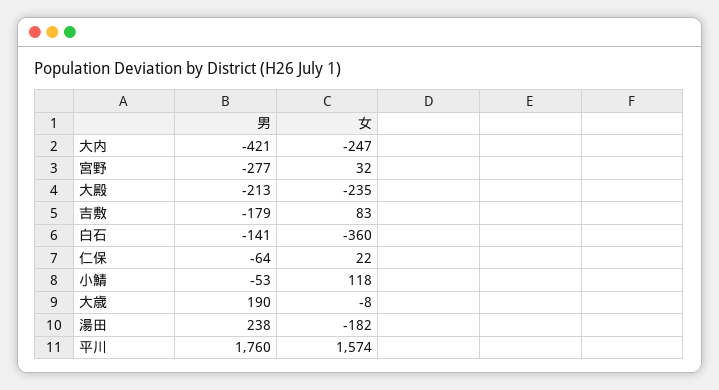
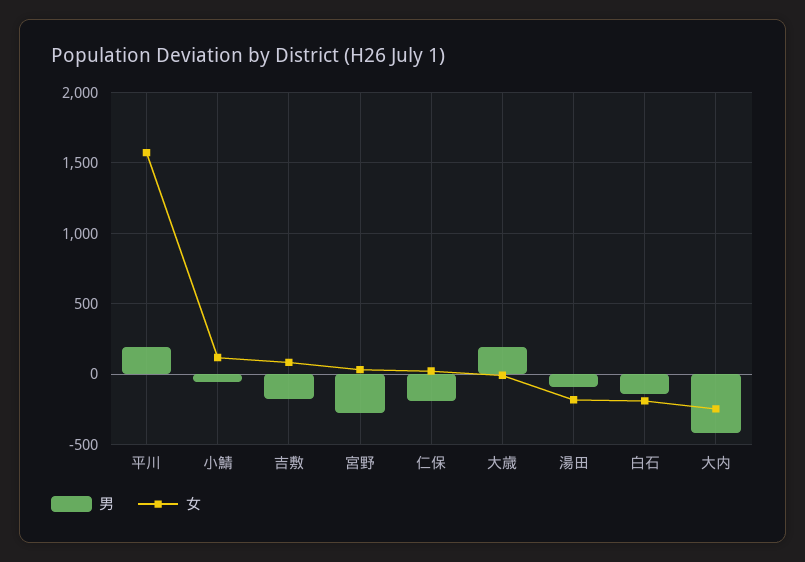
  {
    "男": {
      "大内": -421,
      "宮野": -277,
-     "大殿": -213,
      "吉敷": -179,
      "白石": -141,
-     "仁保": -64,
+     "仁保": -200,
      "小鯖": -53,
      "大歳": 190,
-     "湯田": 238,
+     "湯田": -100,
-     "平川": 1760
+     "平川": 200
    },
    "女": {
      "大内": -247,
      "宮野": 32,
-     "大殿": -235,
      "吉敷": 83,
-     "白石": -360,
+     "白石": -200,
      "仁保": 22,
      "小鯖": 118,
      "大歳": -8,
      "湯田": -182,
      "平川": 1574
    }
  }

